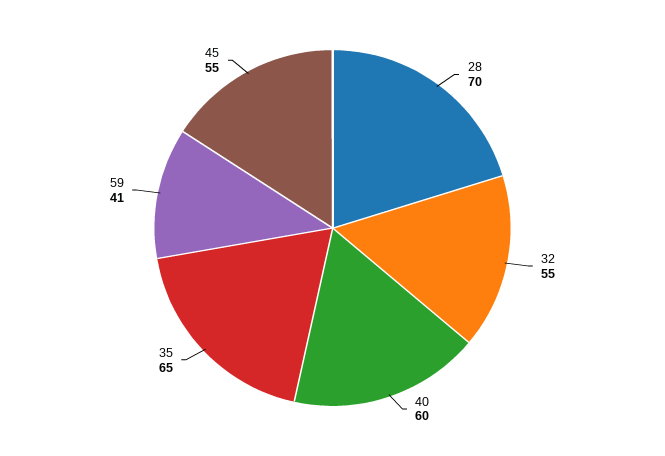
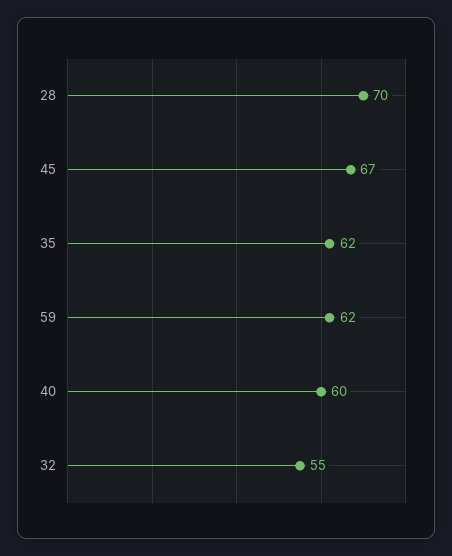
  {
    "28": 70,
    "32": 55,
    "40": 60,
-   "35": 65,
+   "35": 62,
-   "59": 41,
+   "59": 62,
-   "45": 55
+   "45": 67
  }

